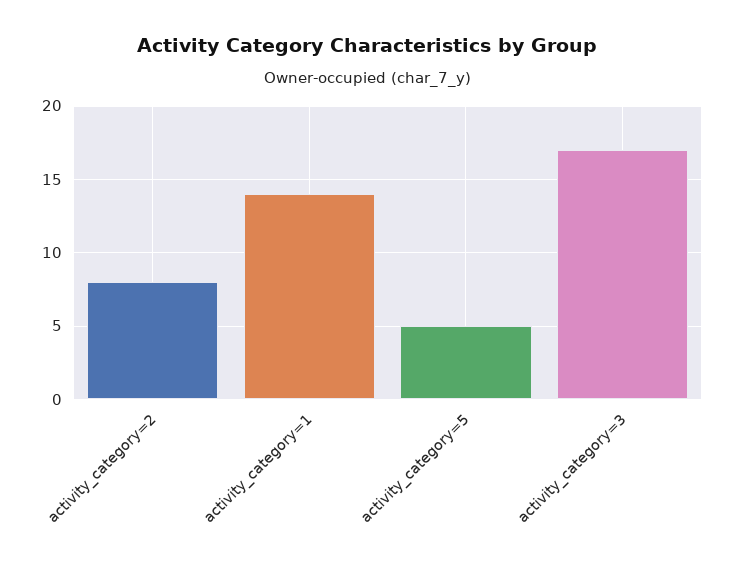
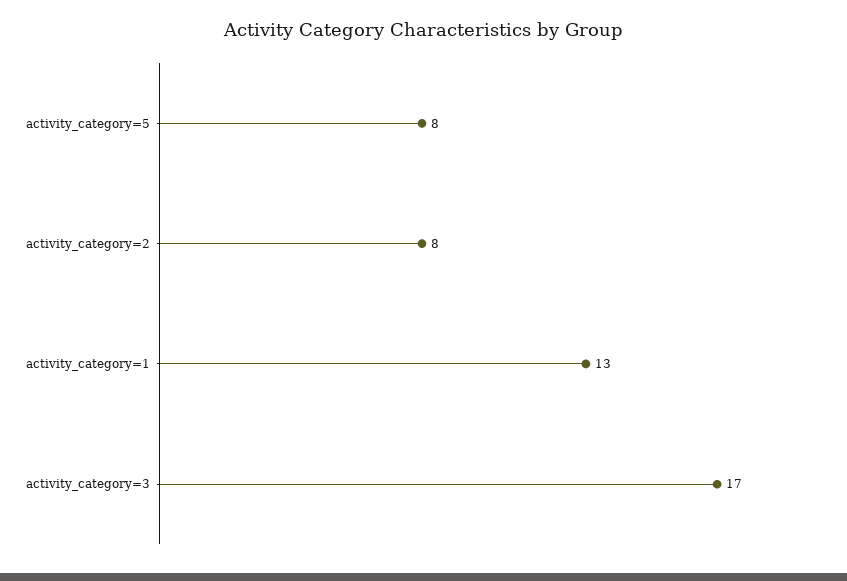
  {
    "activity_category=2": 8,
-   "activity_category=1": 14,
+   "activity_category=1": 13,
-   "activity_category=5": 5,
+   "activity_category=5": 8,
    "activity_category=3": 17
  }

